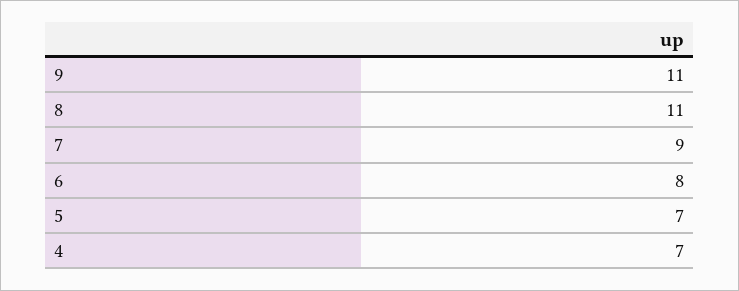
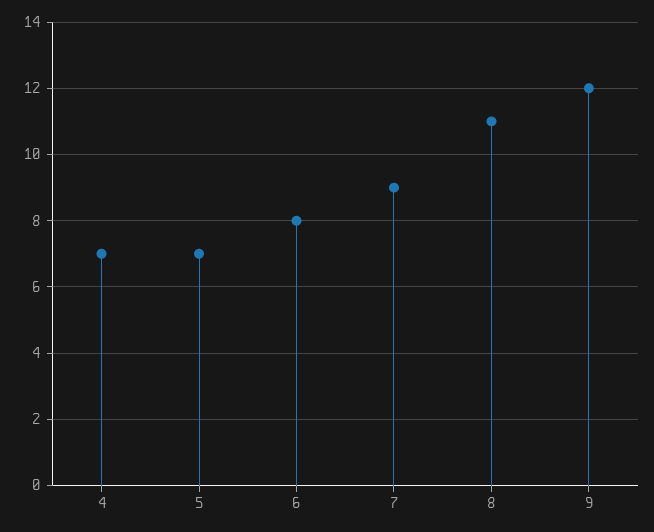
  {
-   "9": 11,
+   "9": 12,
    "8": 11,
    "7": 9,
    "6": 8,
    "5": 7,
    "4": 7
  }

